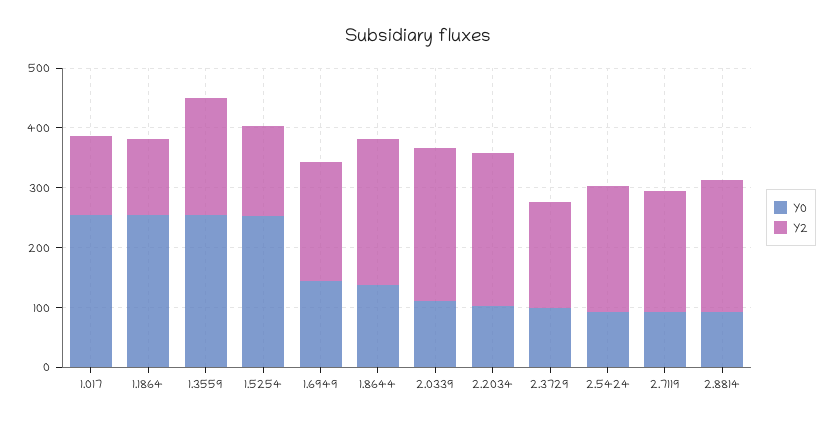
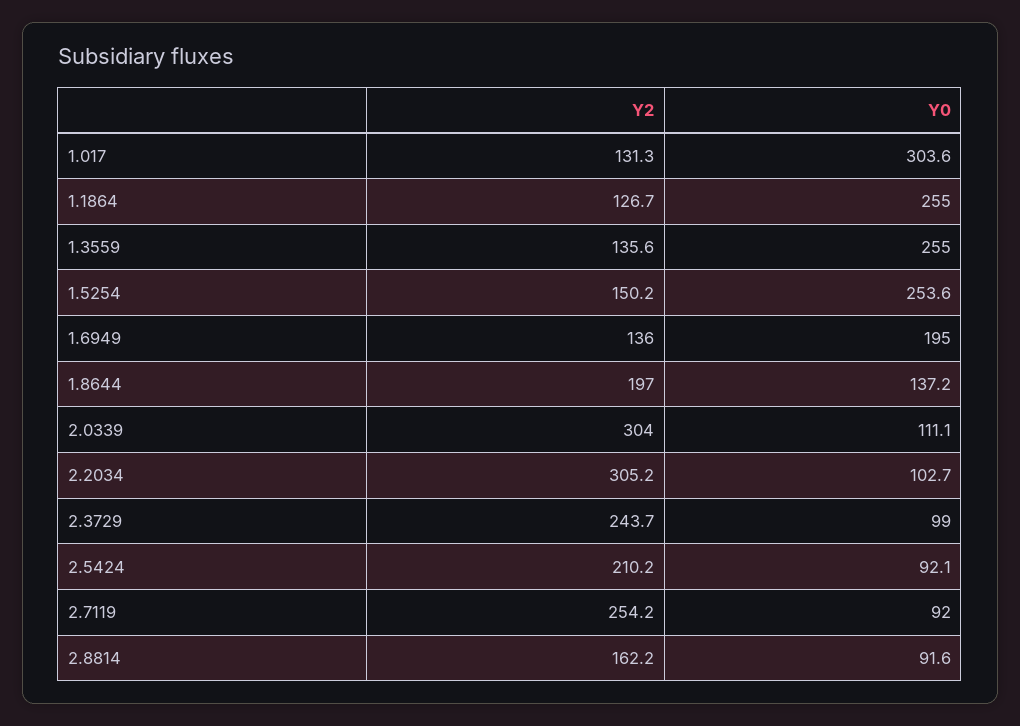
  {
    "Y0": {
-     "1.017": 260,
+     "1.017": 303.6,
      "1.1864": 255,
      "1.3559": 255,
      "1.5254": 253.6,
-     "1.6949": 140,
+     "1.6949": 195,
      "1.8644": 137.2,
      "2.0339": 111.1,
      "2.2034": 102.7,
      "2.3729": 99,
      "2.5424": 92.1,
      "2.7119": 92,
      "2.8814": 91.6
    },
    "Y2": {
      "1.017": 131.3,
      "1.1864": 126.7,
-     "1.3559": 200,
+     "1.3559": 135.6,
      "1.5254": 150.2,
-     "1.6949": 200,
+     "1.6949": 136,
-     "1.8644": 240,
+     "1.8644": 197,
-     "2.0339": 260,
+     "2.0339": 304,
-     "2.2034": 260,
+     "2.2034": 305.2,
-     "2.3729": 180,
+     "2.3729": 243.7,
      "2.5424": 210.2,
-     "2.7119": 200,
+     "2.7119": 254.2,
-     "2.8814": 220
+     "2.8814": 162.2
    }
  }

